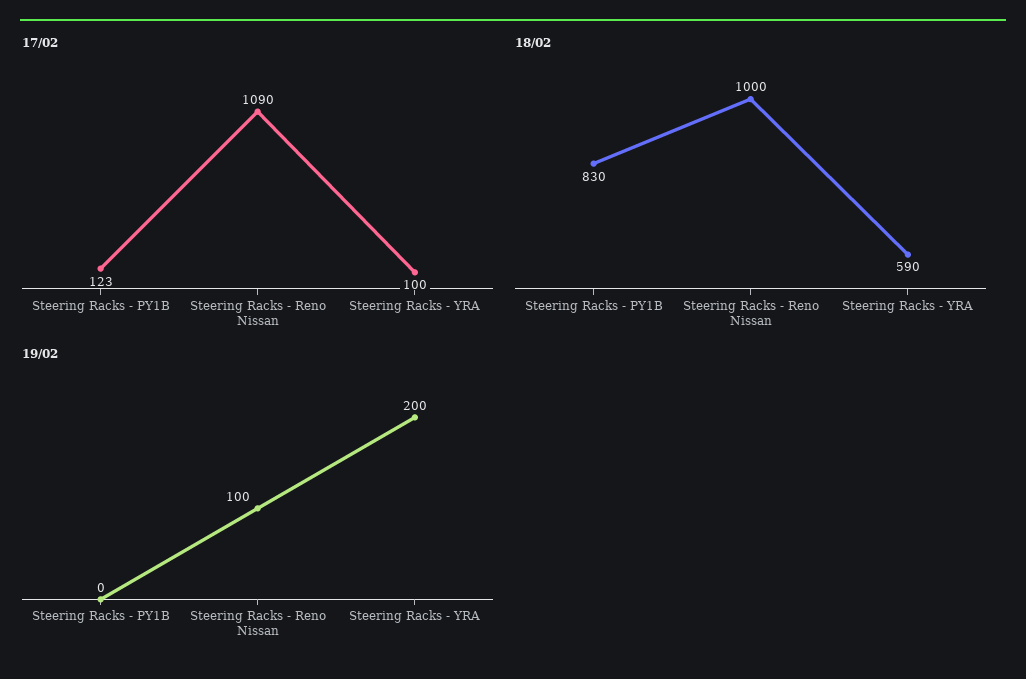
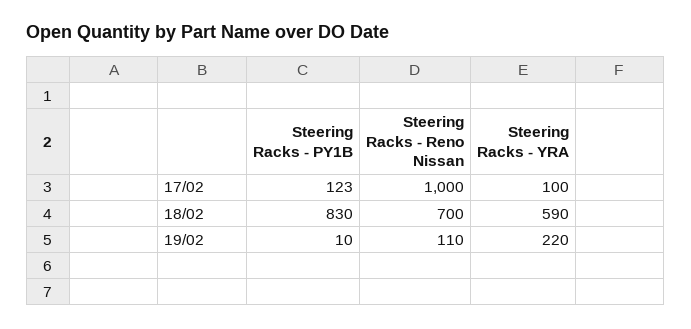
  {
    "17/02": {
      "Steering Racks - PY1B": 123,
-     "Steering Racks - Reno Nissan": 1090,
+     "Steering Racks - Reno Nissan": 1000,
      "Steering Racks - YRA": 100
    },
    "18/02": {
      "Steering Racks - PY1B": 830,
-     "Steering Racks - Reno Nissan": 1000,
+     "Steering Racks - Reno Nissan": 700,
      "Steering Racks - YRA": 590
    },
    "19/02": {
-     "Steering Racks - PY1B": 0,
+     "Steering Racks - PY1B": 10,
-     "Steering Racks - Reno Nissan": 100,
+     "Steering Racks - Reno Nissan": 110,
-     "Steering Racks - YRA": 200
+     "Steering Racks - YRA": 220
    }
  }

